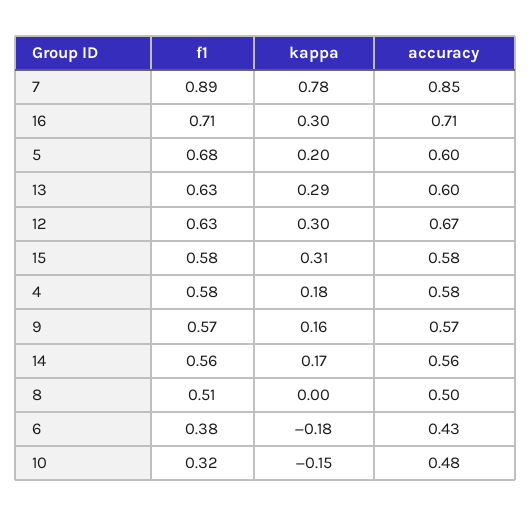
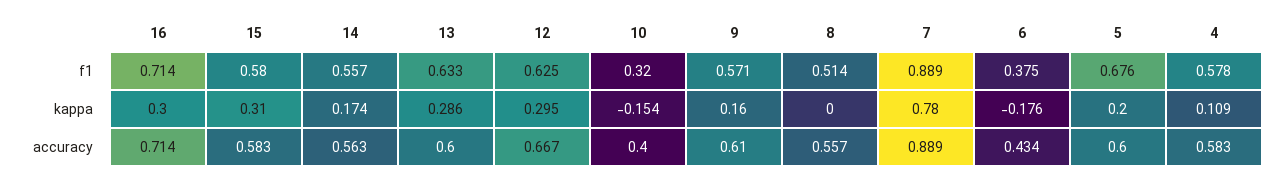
  {
    "f1": {
      "7": 0.889,
      "16": 0.714,
      "5": 0.676,
      "13": 0.633,
      "12": 0.625,
      "15": 0.58,
      "4": 0.578,
      "9": 0.571,
      "14": 0.557,
      "8": 0.514,
      "6": 0.375,
      "10": 0.32
    },
    "kappa": {
      "7": 0.78,
      "16": 0.3,
      "5": 0.2,
      "13": 0.286,
      "12": 0.295,
      "15": 0.31,
-     "4": 0.18,
+     "4": 0.109,
      "9": 0.16,
      "14": 0.174,
      "8": 0,
      "6": -0.176,
      "10": -0.154
    },
    "accuracy": {
-     "7": 0.85,
+     "7": 0.889,
      "16": 0.714,
      "5": 0.6,
      "13": 0.6,
      "12": 0.667,
      "15": 0.583,
      "4": 0.583,
-     "9": 0.57,
+     "9": 0.61,
      "14": 0.563,
-     "8": 0.5,
+     "8": 0.557,
      "6": 0.434,
-     "10": 0.48
+     "10": 0.4
    }
  }

